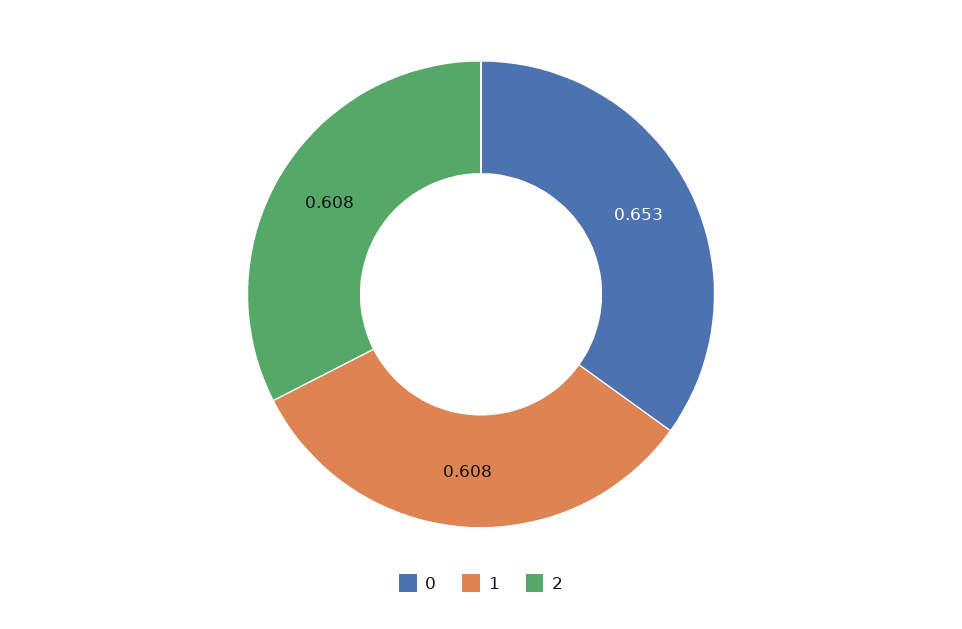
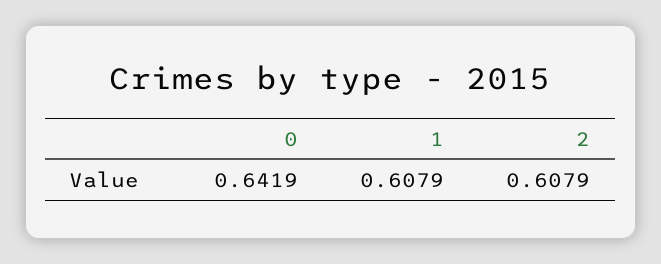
  {
-   "0": 0.653,
+   "0": 0.6419,
    "1": 0.6079,
    "2": 0.6079
  }

